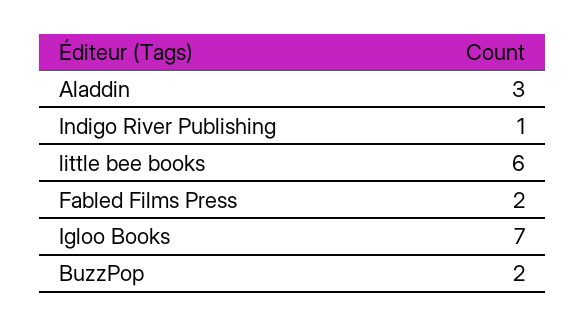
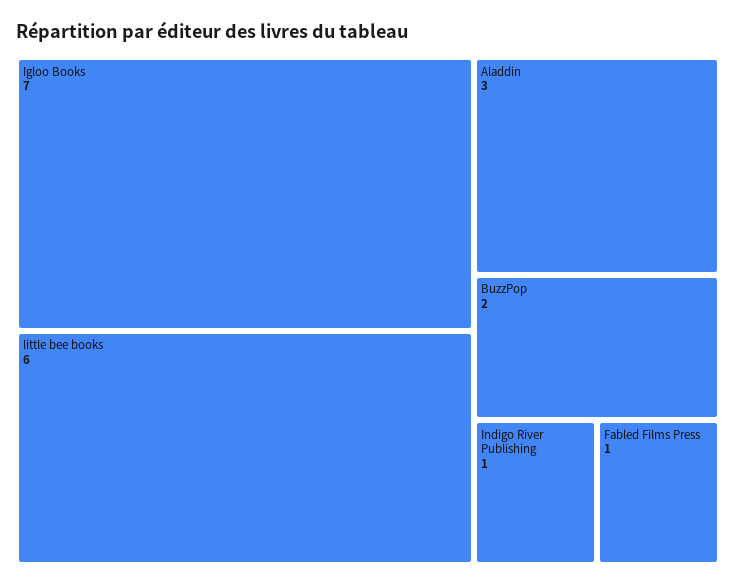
  {
    "Aladdin": 3,
    "Indigo River Publishing": 1,
    "little bee books": 6,
-   "Fabled Films Press": 2,
+   "Fabled Films Press": 1,
    "Igloo Books": 7,
    "BuzzPop": 2
  }

